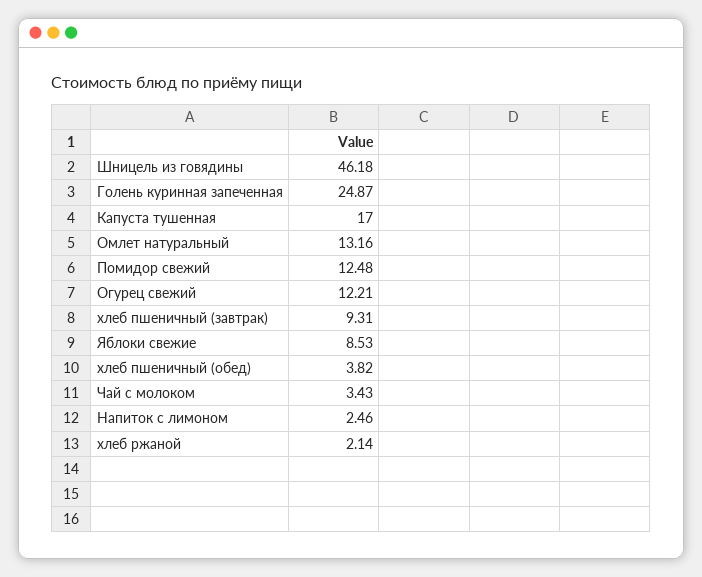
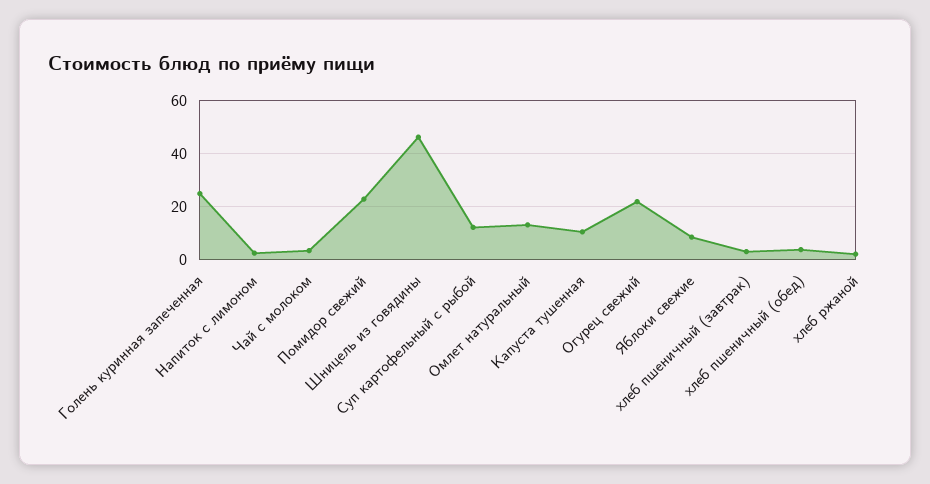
  {
    "Шницель из говядины": 46.18,
    "Голень куринная запеченная": 24.87,
-   "Капуста тушенная": 17,
+   "Капуста тушенная": 10,
    "Омлет натуральный": 13.16,
-   "Помидор свежий": 12.48,
+   "Помидор свежий": 22.5,
-   "Огурец свежий": 12.21,
+   "Огурец свежий": 22.5,
-   "хлеб пшеничный (завтрак)": 9.31,
+   "хлеб пшеничный (завтрак)": 2.5,
    "Яблоки свежие": 8.53,
    "хлеб пшеничный (обед)": 3.82,
    "Чай с молоком": 3.43,
    "Напиток с лимоном": 2.46,
-   "хлеб ржаной": 2.14
+   "хлеб ржаной": 2.14,
+   "Суп картофельный с рыбой": 12.5
  }

